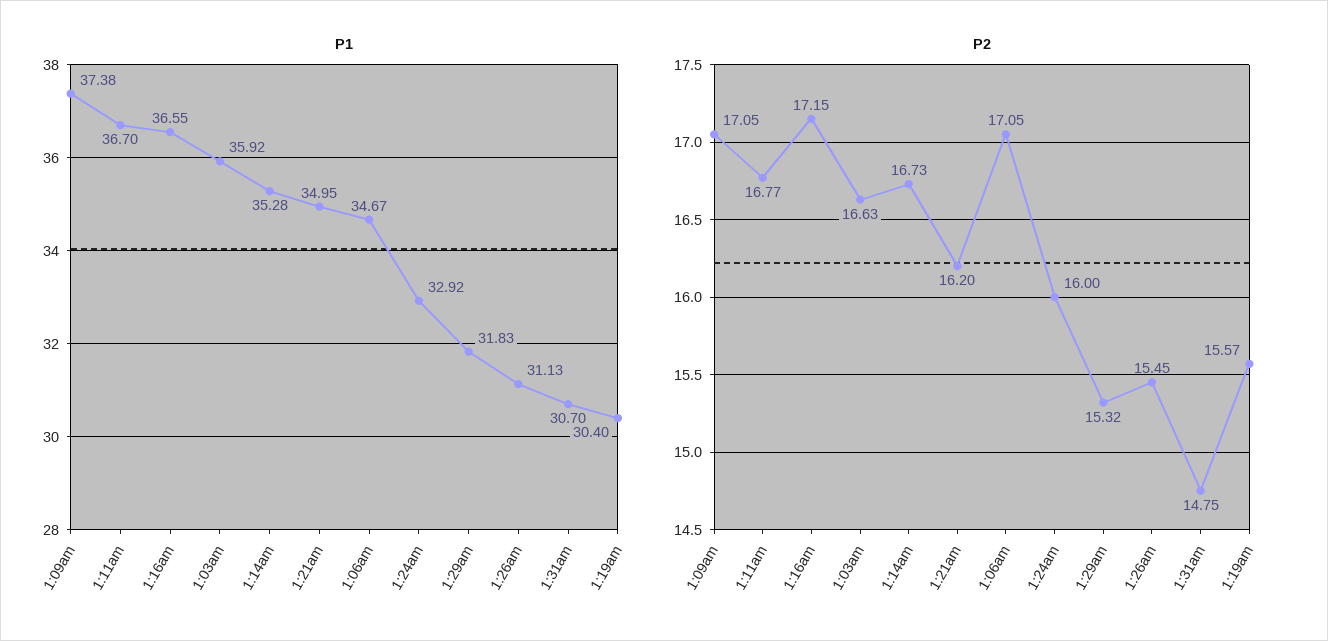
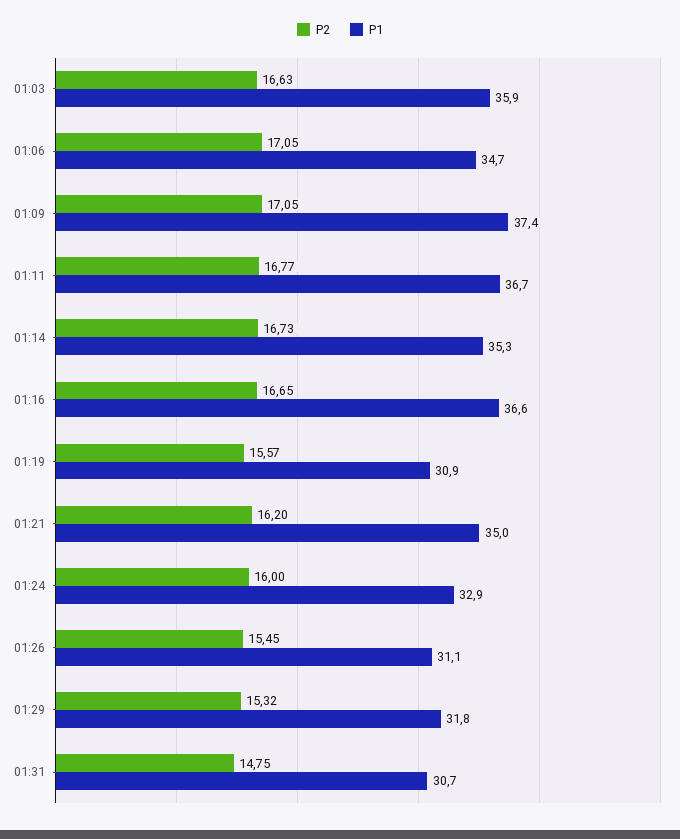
  {
    "P1": {
      "1:09am": 37.38,
      "1:11am": 36.7,
      "1:16am": 36.55,
      "1:03am": 35.92,
      "1:14am": 35.28,
      "1:21am": 34.95,
      "1:06am": 34.67,
      "1:24am": 32.92,
      "1:29am": 31.83,
      "1:26am": 31.13,
      "1:31am": 30.7,
-     "1:19am": 30.4
+     "1:19am": 30.9
    },
    "P2": {
      "1:09am": 17.05,
      "1:11am": 16.77,
-     "1:16am": 17.15,
+     "1:16am": 16.65,
      "1:03am": 16.63,
      "1:14am": 16.73,
      "1:21am": 16.2,
      "1:06am": 17.05,
      "1:24am": 16,
      "1:29am": 15.32,
      "1:26am": 15.45,
      "1:31am": 14.75,
      "1:19am": 15.57
    }
  }

